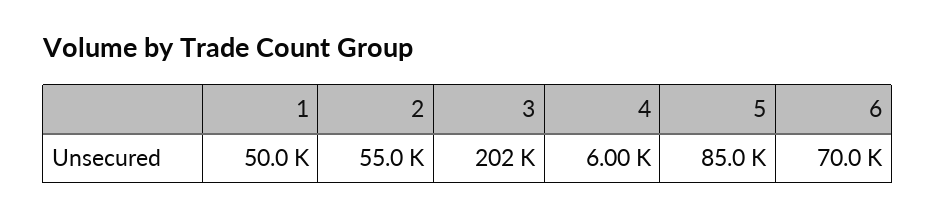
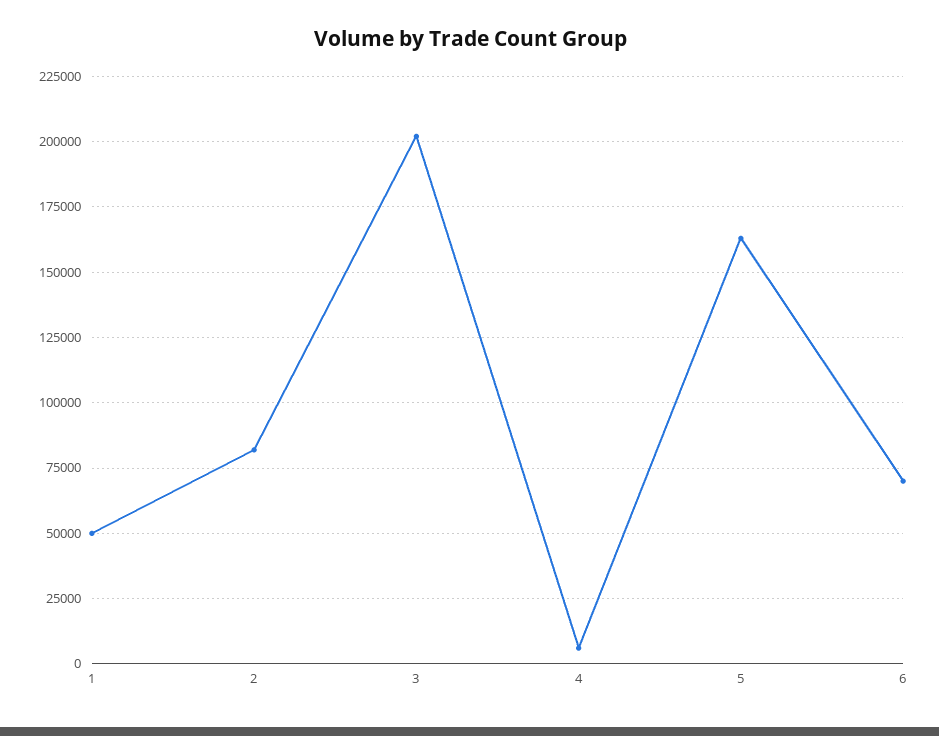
  {
    "1": 50000,
-   "2": 55000,
+   "2": 82500,
    "3": 202000,
    "4": 6000,
-   "5": 85000,
+   "5": 162500,
    "6": 70000
  }

